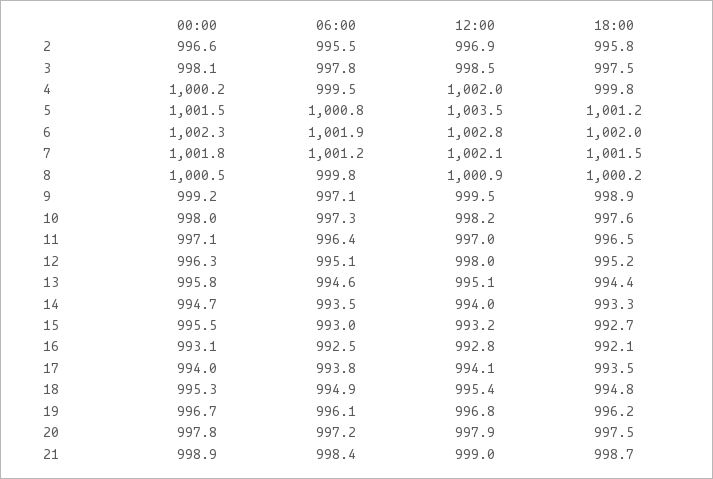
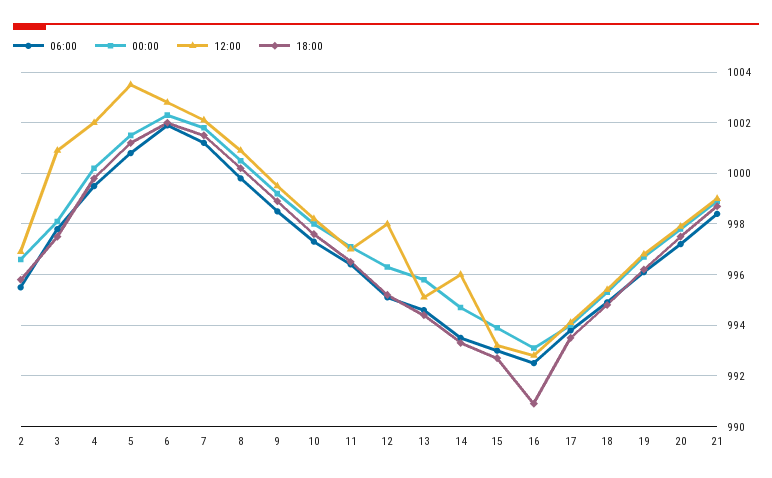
  {
    "00:00": {
      "2": 996.6,
      "3": 998.1,
      "4": 1000.2,
      "5": 1001.5,
      "6": 1002.3,
      "7": 1001.8,
      "8": 1000.5,
      "9": 999.2,
      "10": 998,
      "11": 997.1,
      "12": 996.3,
      "13": 995.8,
      "14": 994.7,
-     "15": 995.5,
+     "15": 994,
      "16": 993.1,
      "17": 994,
      "18": 995.3,
      "19": 996.7,
      "20": 997.8,
      "21": 998.9
    },
    "06:00": {
      "2": 995.5,
      "3": 997.8,
      "4": 999.5,
      "5": 1000.8,
      "6": 1001.9,
      "7": 1001.2,
      "8": 999.8,
-     "9": 997.1,
+     "9": 998.5,
      "10": 997.3,
      "11": 996.4,
      "12": 995.1,
      "13": 994.6,
      "14": 993.5,
      "15": 993,
      "16": 992.5,
      "17": 993.8,
      "18": 994.9,
      "19": 996.1,
      "20": 997.2,
      "21": 998.4
    },
    "12:00": {
      "2": 996.9,
-     "3": 998.5,
+     "3": 1001,
      "4": 1002,
      "5": 1003.5,
      "6": 1002.8,
      "7": 1002.1,
      "8": 1000.9,
      "9": 999.5,
      "10": 998.2,
      "11": 997,
      "12": 998,
      "13": 995.1,
-     "14": 994,
+     "14": 996,
      "15": 993.2,
      "16": 992.8,
      "17": 994.1,
      "18": 995.4,
      "19": 996.8,
      "20": 997.9,
      "21": 999
    },
    "18:00": {
      "2": 995.8,
      "3": 997.5,
      "4": 999.8,
      "5": 1001.2,
      "6": 1002,
      "7": 1001.5,
      "8": 1000.2,
      "9": 998.9,
      "10": 997.6,
      "11": 996.5,
      "12": 995.2,
      "13": 994.4,
      "14": 993.3,
      "15": 992.7,
-     "16": 992.1,
+     "16": 991,
      "17": 993.5,
      "18": 994.8,
      "19": 996.2,
      "20": 997.5,
      "21": 998.7
    }
  }

